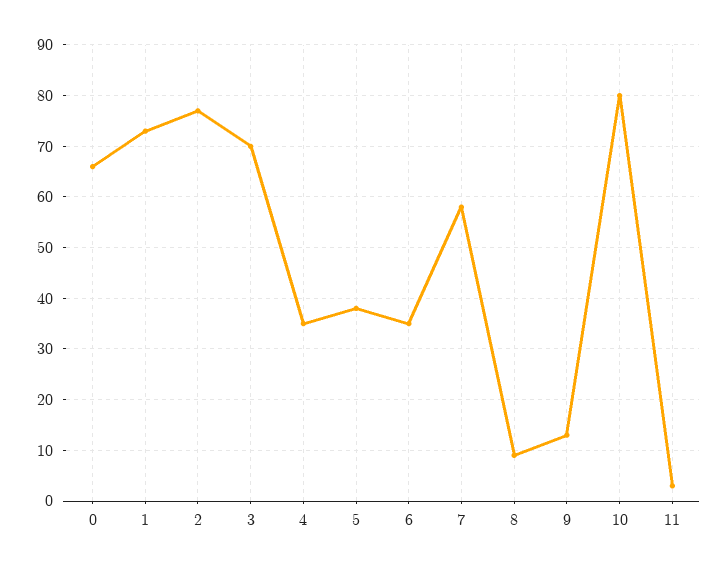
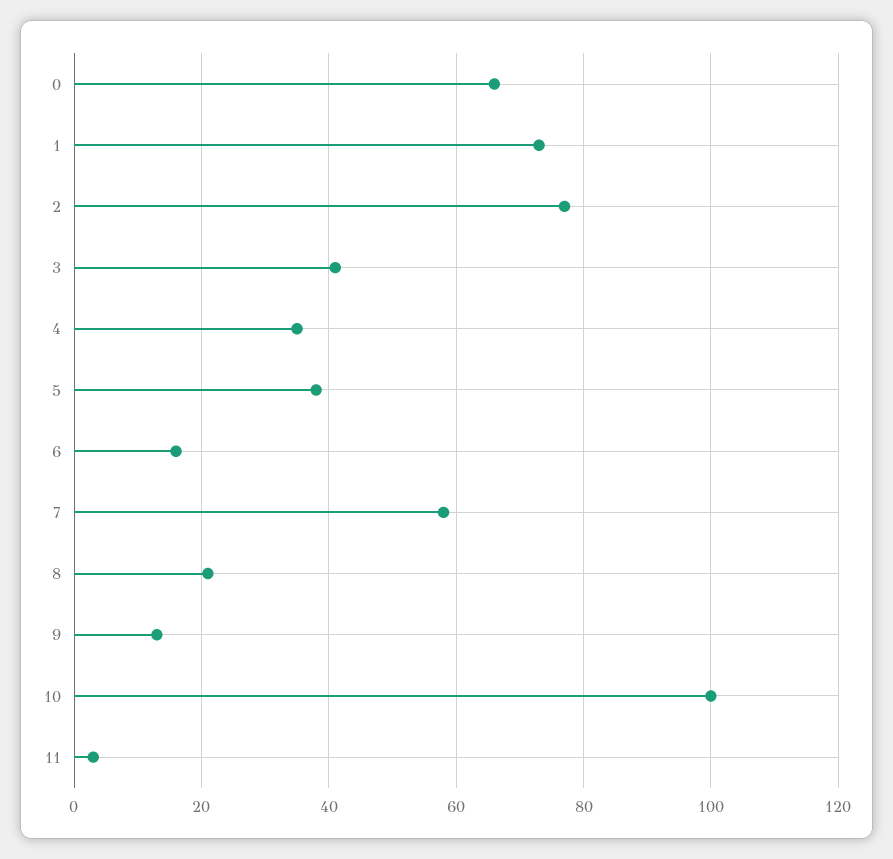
  {
    "0": 65,
    "1": 75,
    "2": 75,
-   "3": 70,
+   "3": 40,
    "4": 35,
    "5": 40,
-   "6": 35,
+   "6": 15,
    "7": 60,
-   "8": 10,
+   "8": 20,
    "9": 15,
-   "10": 80,
+   "10": 100,
    "11": 5
  }

